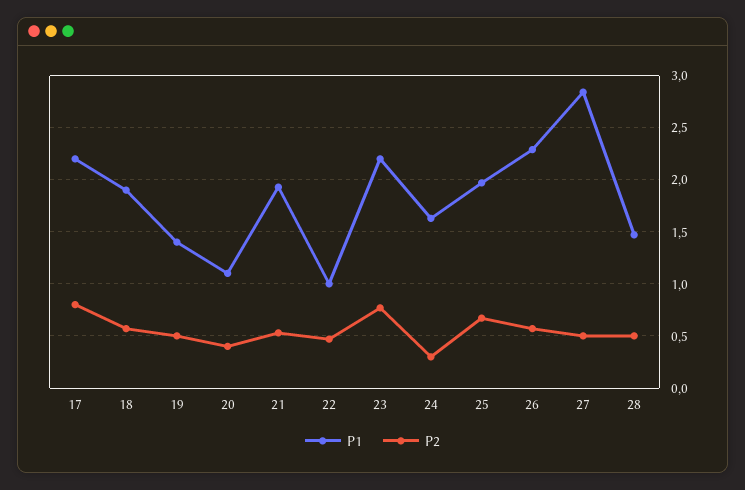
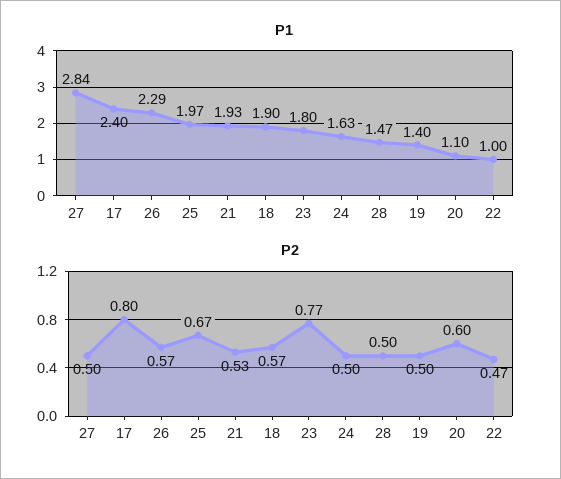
  {
    "P1": {
-     "17": 2.2,
+     "17": 2.4,
      "18": 1.9,
      "19": 1.4,
      "20": 1.1,
      "21": 1.93,
      "22": 1,
-     "23": 2.2,
+     "23": 1.8,
      "24": 1.63,
      "25": 1.97,
      "26": 2.29,
      "27": 2.84,
      "28": 1.47
    },
    "P2": {
      "17": 0.8,
      "18": 0.57,
      "19": 0.5,
-     "20": 0.4,
+     "20": 0.6,
      "21": 0.53,
      "22": 0.47,
      "23": 0.77,
-     "24": 0.3,
+     "24": 0.5,
      "25": 0.67,
      "26": 0.57,
      "27": 0.5,
      "28": 0.5
    }
  }

